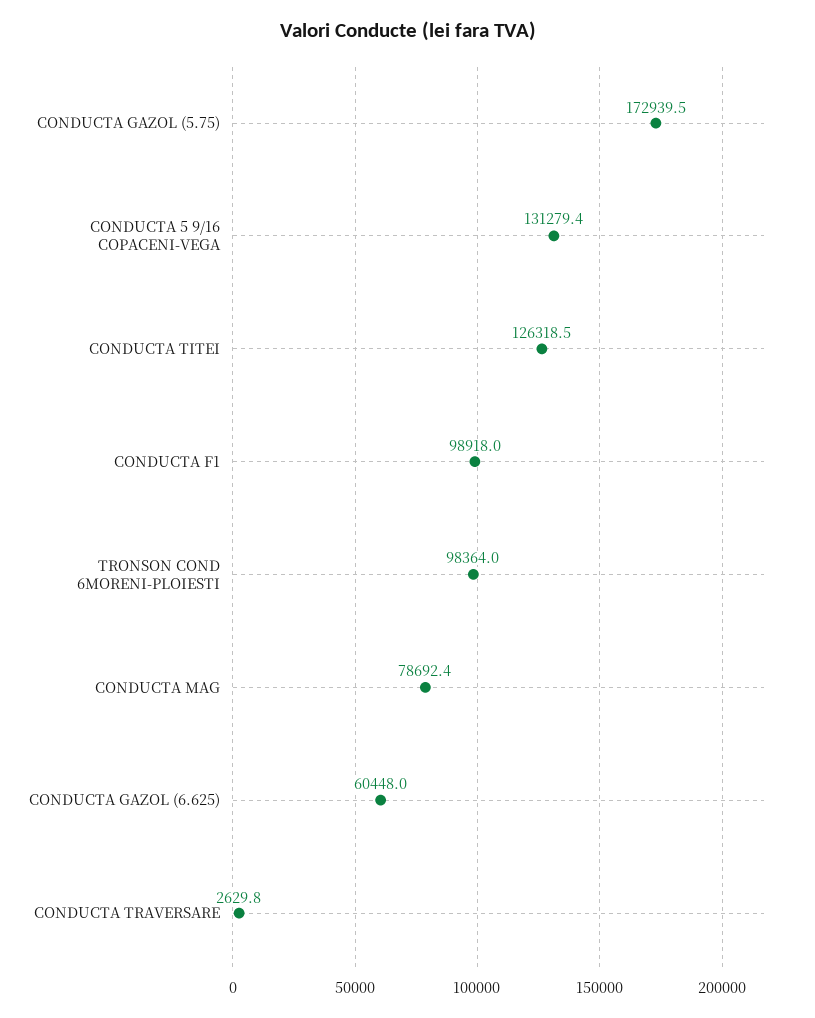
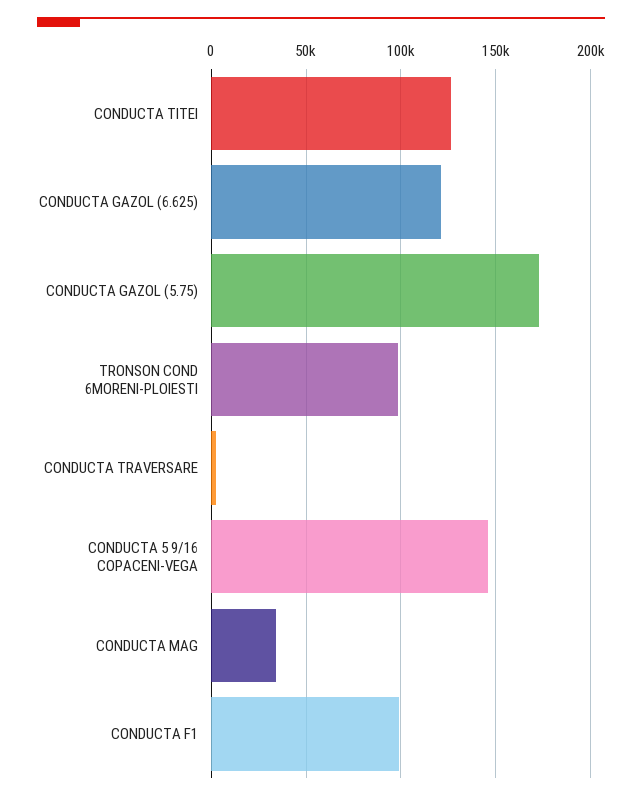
  {
    "CONDUCTA GAZOL (5.75)": 172939.5,
-   "CONDUCTA 5 9/16 COPACENI-VEGA": 131279.4,
+   "CONDUCTA 5 9/16 COPACENI-VEGA": 145000,
    "CONDUCTA TITEI": 126318.5,
    "CONDUCTA F1": 98918,
    "TRONSON COND 6MORENI-PLOIESTI": 98364,
-   "CONDUCTA MAG": 78692.4,
+   "CONDUCTA MAG": 35000,
-   "CONDUCTA GAZOL (6.625)": 60448,
+   "CONDUCTA GAZOL (6.625)": 120000,
    "CONDUCTA TRAVERSARE": 2629.8
  }

